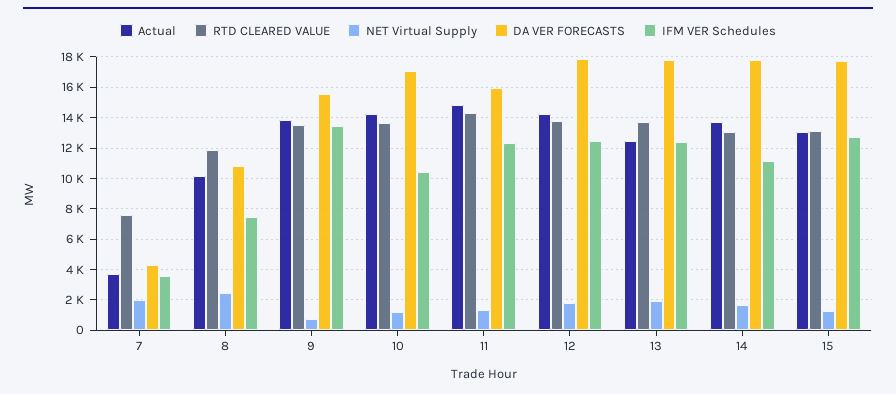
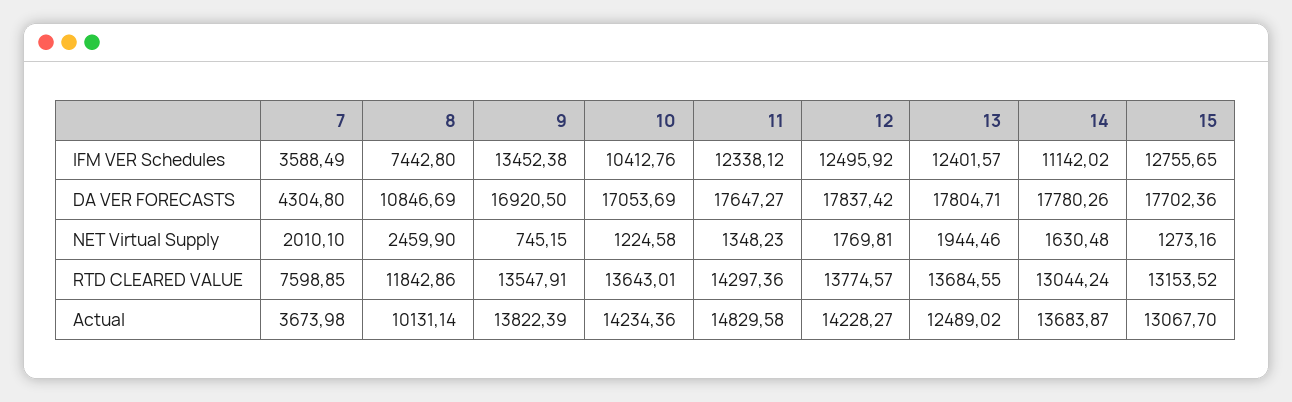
  {
    "Actual": {
      "7": 3673.98,
      "8": 10131.14,
      "9": 13822.39,
      "10": 14234.36,
      "11": 14829.58,
      "12": 14228.27,
      "13": 12489.02,
      "14": 13683.87,
      "15": 13067.7
    },
    "RTD CLEARED VALUE": {
      "7": 7598.85,
      "8": 11842.86,
      "9": 13547.91,
      "10": 13643.01,
      "11": 14297.36,
      "12": 13774.57,
      "13": 13684.55,
      "14": 13044.24,
      "15": 13153.52
    },
    "NET Virtual Supply": {
      "7": 2010.1,
      "8": 2459.9,
      "9": 745.15,
      "10": 1224.58,
      "11": 1348.23,
      "12": 1769.81,
      "13": 1944.46,
      "14": 1630.48,
      "15": 1273.16
    },
    "DA VER FORECASTS": {
      "7": 4304.8,
      "8": 10846.69,
-     "9": 15500,
+     "9": 16920.5,
      "10": 17053.69,
-     "11": 16000,
+     "11": 17647.27,
      "12": 17837.42,
      "13": 17804.71,
      "14": 17780.26,
      "15": 17702.36
    },
    "IFM VER Schedules": {
      "7": 3588.49,
      "8": 7442.8,
      "9": 13452.38,
      "10": 10412.76,
      "11": 12338.12,
      "12": 12495.92,
      "13": 12401.57,
      "14": 11142.02,
      "15": 12755.65
    }
  }

